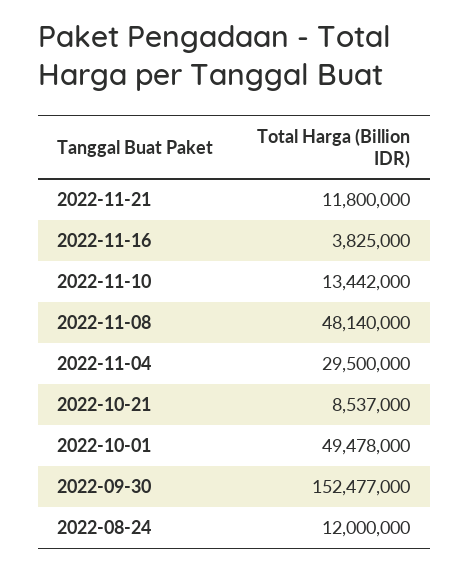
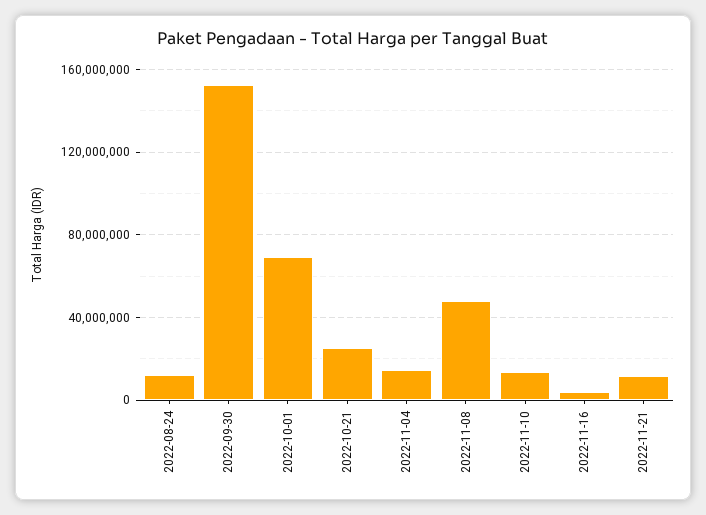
  {
    "2022-11-21": 11800000,
    "2022-11-16": 3825000,
    "2022-11-10": 13442000,
    "2022-11-08": 48140000,
-   "2022-11-04": 29500000,
+   "2022-11-04": 15000000,
-   "2022-10-21": 8537000,
+   "2022-10-21": 25000000,
-   "2022-10-01": 49478000,
+   "2022-10-01": 70000000,
    "2022-09-30": 152477000,
    "2022-08-24": 12000000
  }

